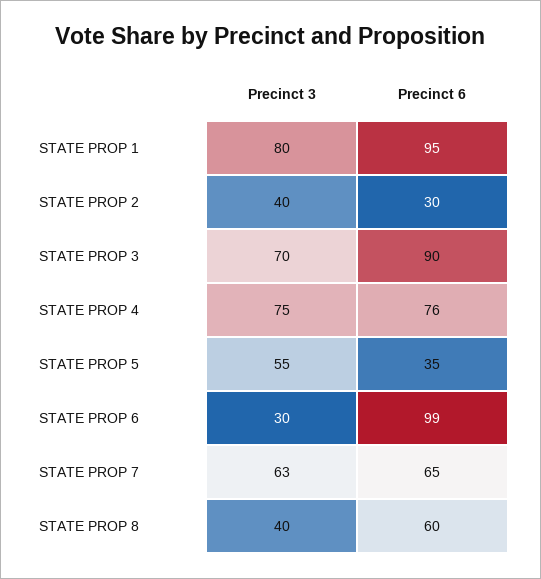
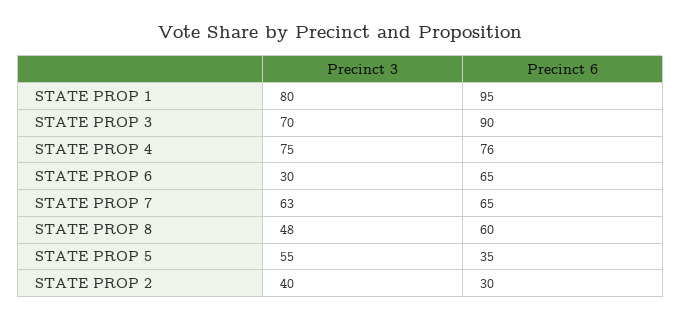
  {
    "Precinct 3": {
      "STATE PROP 1": 80,
      "STATE PROP 2": 40,
      "STATE PROP 3": 70,
      "STATE PROP 4": 75,
      "STATE PROP 5": 55,
      "STATE PROP 6": 30,
      "STATE PROP 7": 63,
-     "STATE PROP 8": 40
+     "STATE PROP 8": 48
    },
    "Precinct 6": {
      "STATE PROP 1": 95,
      "STATE PROP 2": 30,
      "STATE PROP 3": 90,
      "STATE PROP 4": 76,
      "STATE PROP 5": 35,
-     "STATE PROP 6": 99,
+     "STATE PROP 6": 65,
      "STATE PROP 7": 65,
      "STATE PROP 8": 60
    }
  }

